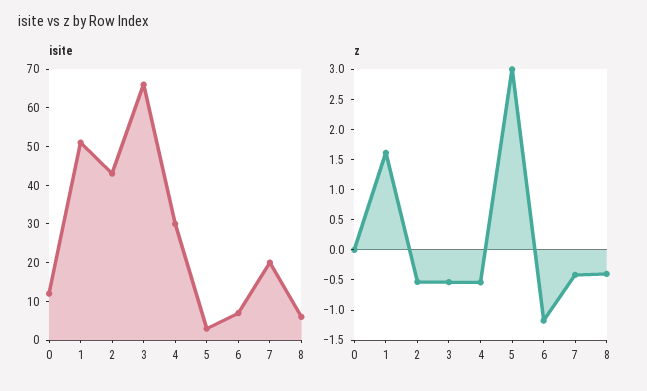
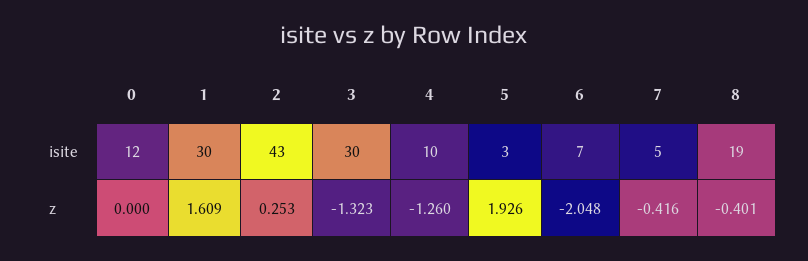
  {
    "isite": {
      "0": 12,
-     "1": 50,
+     "1": 30,
      "2": 43,
-     "3": 65,
+     "3": 30,
-     "4": 30,
+     "4": 10,
      "5": 3,
      "6": 7,
-     "7": 20,
+     "7": 5,
-     "8": 5
+     "8": 19
    },
    "z": {
      "0": 0,
      "1": 1.609,
-     "2": -0.5,
+     "2": 0.253,
-     "3": -0.5,
+     "3": -1.323,
-     "4": -0.5,
+     "4": -1.26,
-     "5": 3,
+     "5": 1.926,
-     "6": -1.25,
+     "6": -2.048,
      "7": -0.416,
      "8": -0.401
    }
  }

